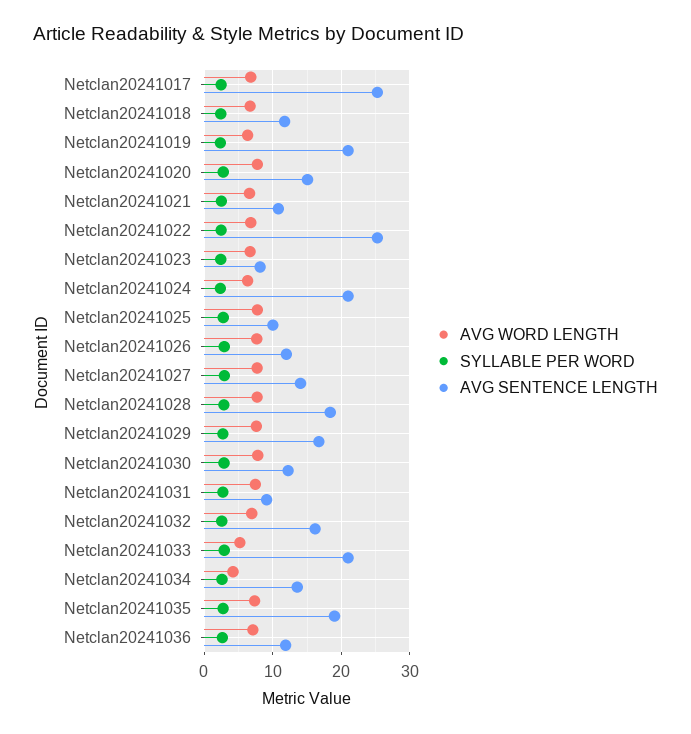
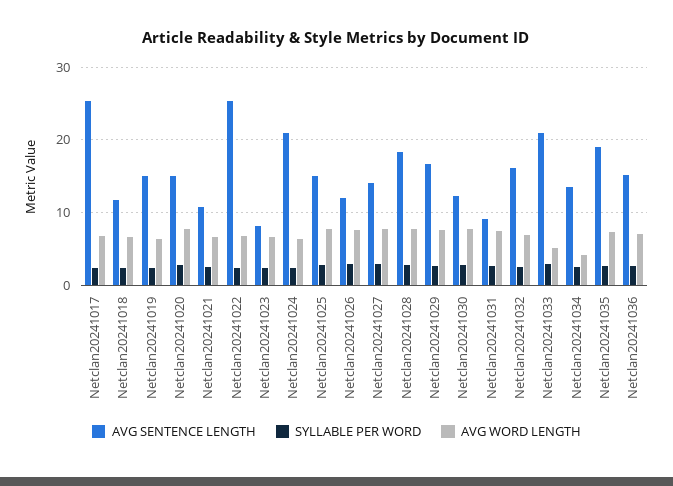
  {
    "AVG WORD LENGTH": {
      "Netclan20241017": 7,
      "Netclan20241018": 7,
      "Netclan20241019": 6,
      "Netclan20241020": 8,
      "Netclan20241021": 7,
      "Netclan20241022": 7,
      "Netclan20241023": 7,
      "Netclan20241024": 6,
      "Netclan20241025": 8,
      "Netclan20241026": 8,
      "Netclan20241027": 8,
      "Netclan20241028": 8,
      "Netclan20241029": 8,
      "Netclan20241030": 8,
      "Netclan20241031": 7,
      "Netclan20241032": 7,
      "Netclan20241033": 5,
      "Netclan20241034": 4,
      "Netclan20241035": 7,
      "Netclan20241036": 7
    },
    "SYLLABLE PER WORD": {
      "Netclan20241017": 2,
      "Netclan20241018": 2,
      "Netclan20241019": 2,
      "Netclan20241020": 3,
      "Netclan20241021": 2,
      "Netclan20241022": 2,
      "Netclan20241023": 2,
      "Netclan20241024": 2,
      "Netclan20241025": 3,
      "Netclan20241026": 3,
      "Netclan20241027": 3,
      "Netclan20241028": 3,
      "Netclan20241029": 3,
      "Netclan20241030": 3,
      "Netclan20241031": 3,
      "Netclan20241032": 3,
      "Netclan20241033": 3,
      "Netclan20241034": 3,
      "Netclan20241035": 3,
      "Netclan20241036": 3
    },
    "AVG SENTENCE LENGTH": {
      "Netclan20241017": 25,
      "Netclan20241018": 12,
-     "Netclan20241019": 21,
+     "Netclan20241019": 15,
      "Netclan20241020": 15,
      "Netclan20241021": 11,
      "Netclan20241022": 25,
      "Netclan20241023": 8,
      "Netclan20241024": 21,
-     "Netclan20241025": 10,
+     "Netclan20241025": 15,
      "Netclan20241026": 12,
      "Netclan20241027": 14,
      "Netclan20241028": 18,
      "Netclan20241029": 17,
      "Netclan20241030": 12,
      "Netclan20241031": 9,
      "Netclan20241032": 16,
      "Netclan20241033": 21,
      "Netclan20241034": 14,
      "Netclan20241035": 19,
-     "Netclan20241036": 12
+     "Netclan20241036": 15
    }
  }

